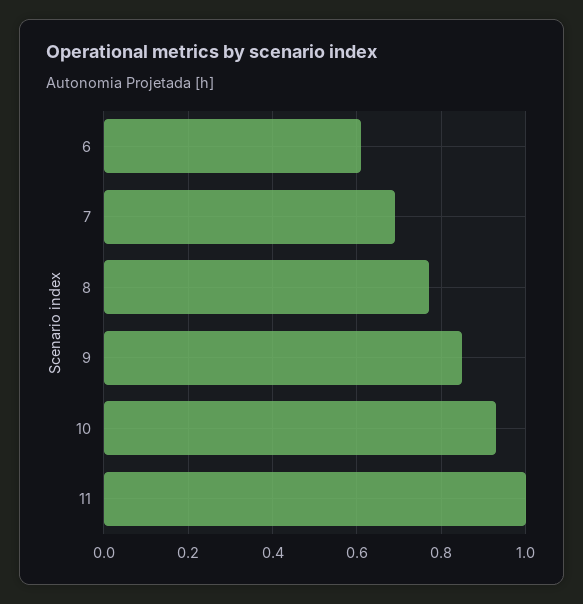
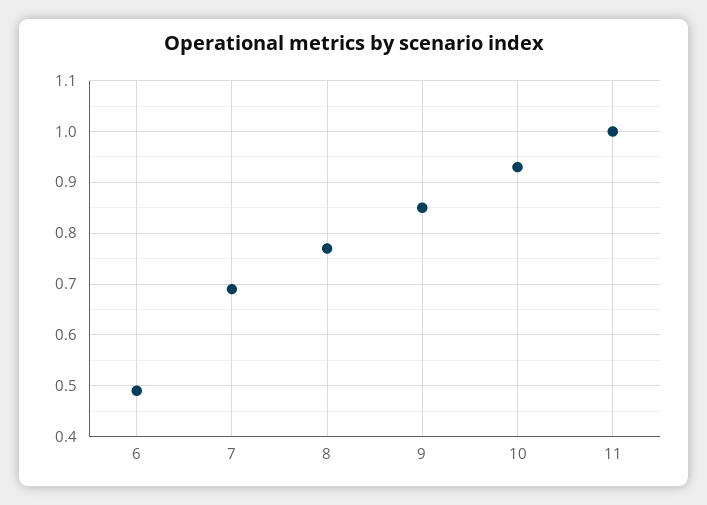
  {
-   "6": 0.6,
+   "6": 0.5,
    "7": 0.7,
    "8": 0.75,
    "9": 0.85,
    "10": 0.95,
    "11": 1
  }

